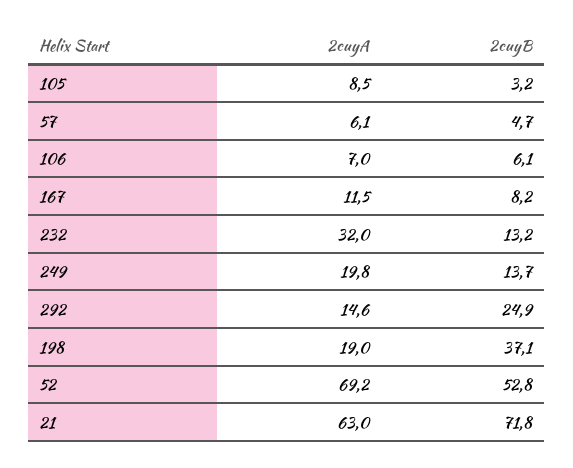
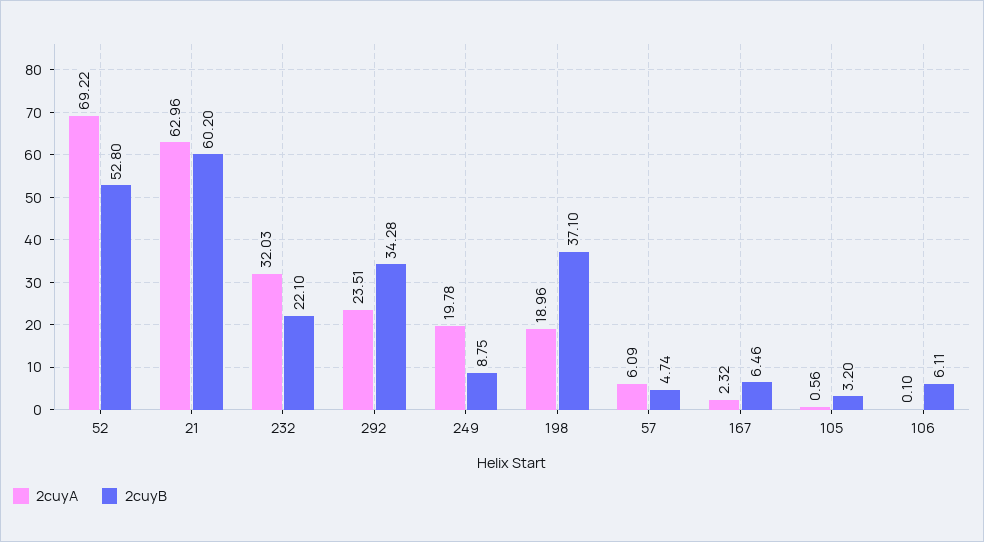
  {
    "2cuyA": {
-     "105": 8.5,
+     "105": 0.56,
      "57": 6.09,
-     "106": 7,
+     "106": 0.1,
-     "167": 11.5,
+     "167": 2.32,
      "232": 32.03,
      "249": 19.78,
-     "292": 14.6,
+     "292": 23.51,
      "198": 18.96,
      "52": 69.22,
      "21": 62.96
    },
    "2cuyB": {
      "105": 3.2,
      "57": 4.74,
      "106": 6.11,
-     "167": 8.2,
+     "167": 6.46,
-     "232": 13.2,
+     "232": 22.1,
-     "249": 13.7,
+     "249": 8.75,
-     "292": 24.9,
+     "292": 34.28,
      "198": 37.1,
      "52": 52.8,
-     "21": 71.8
+     "21": 60.2
    }
  }

